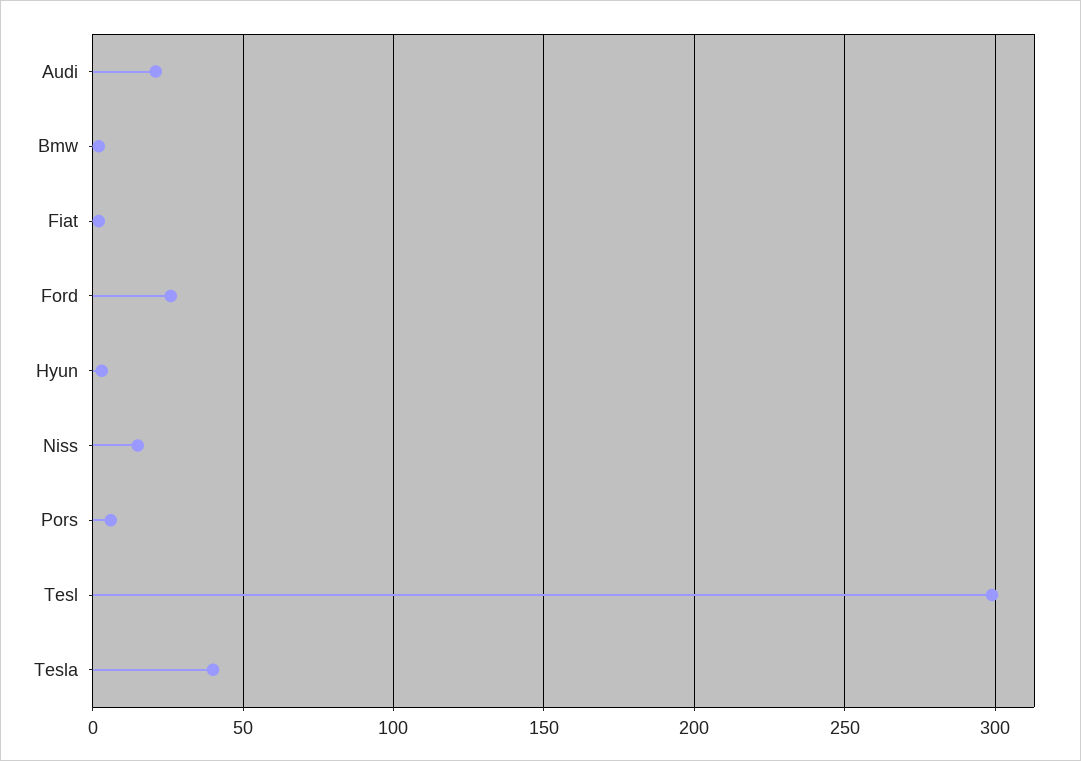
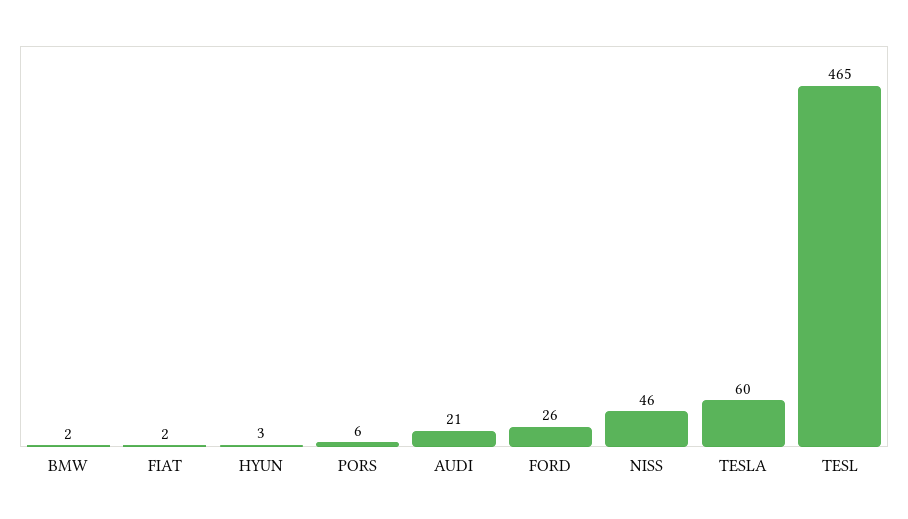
  {
    "Audi": 21,
    "Bmw": 2,
    "Fiat": 2,
    "Ford": 26,
    "Hyun": 3,
-   "Niss": 15,
+   "Niss": 46,
    "Pors": 6,
-   "Tesl": 300,
+   "Tesl": 465,
-   "Tesla": 40
+   "Tesla": 60
  }

